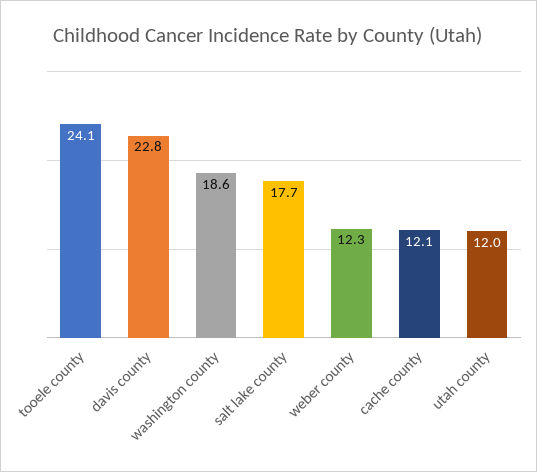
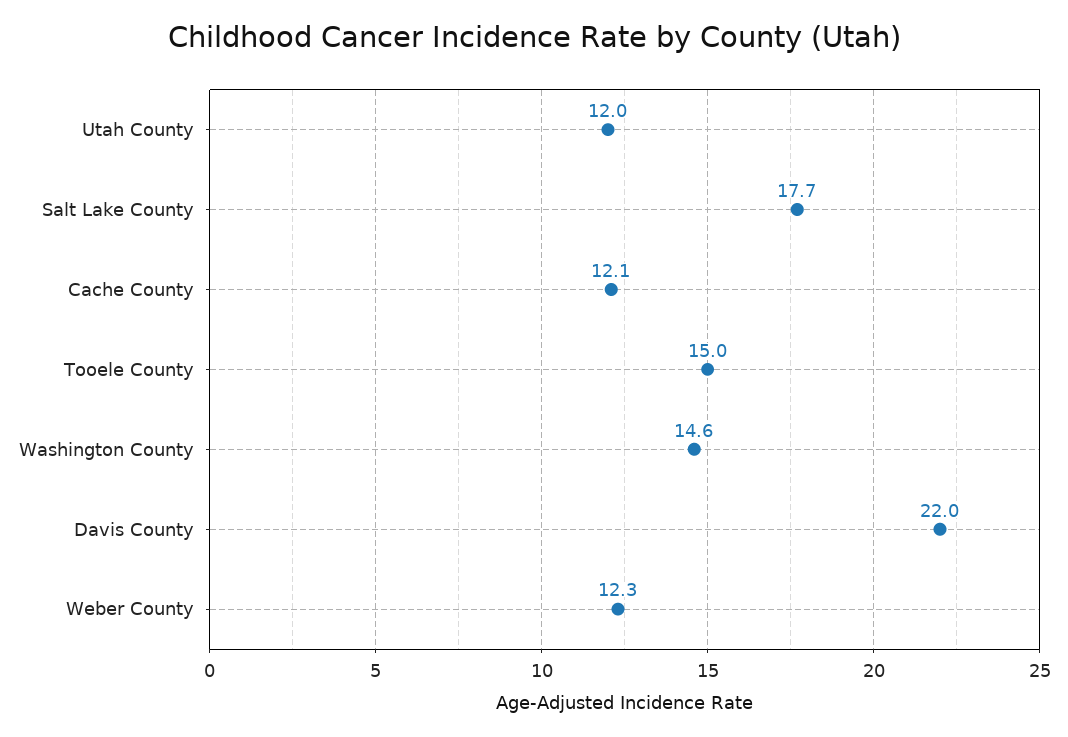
  {
-   "tooele county": 24.1,
+   "tooele county": 15,
-   "davis county": 22.8,
+   "davis county": 22,
-   "washington county": 18.6,
+   "washington county": 14.6,
    "salt lake county": 17.7,
    "weber county": 12.3,
    "cache county": 12.1,
    "utah county": 12
  }

